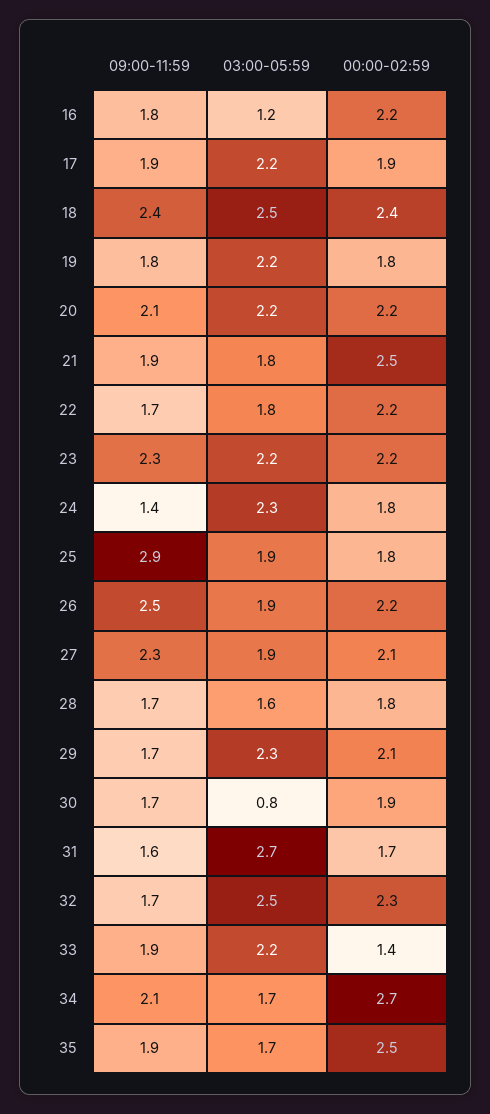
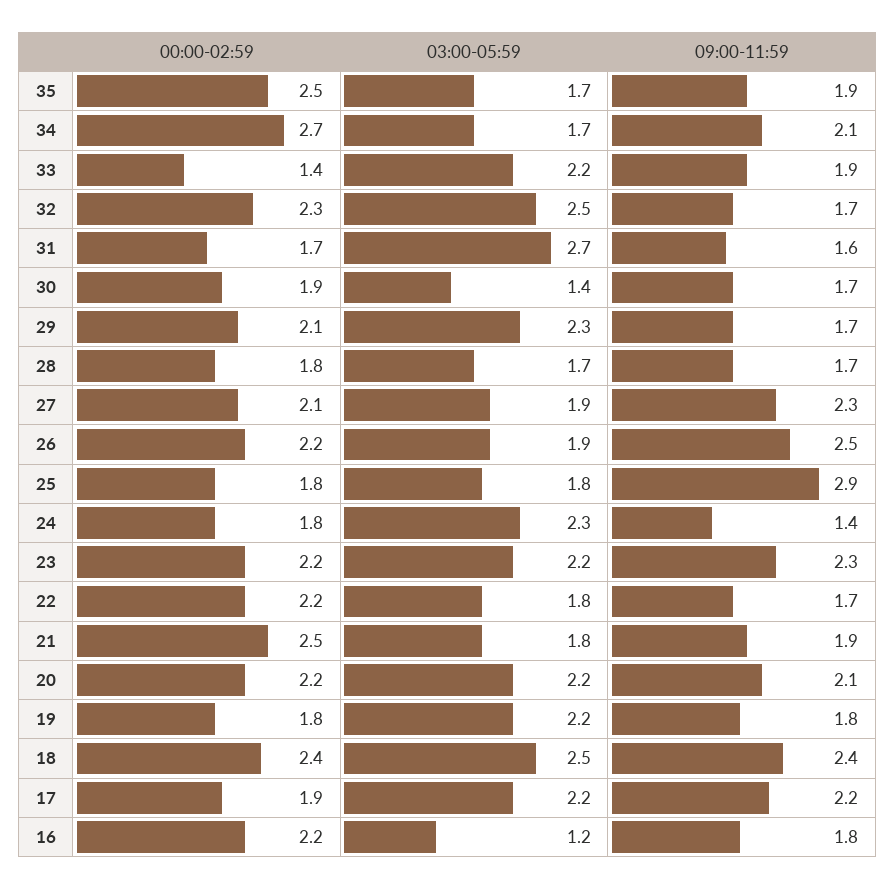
  {
    "09:00-11:59": {
      "16": 1.8,
-     "17": 1.9,
+     "17": 2.2,
      "18": 2.4,
      "19": 1.8,
      "20": 2.1,
      "21": 1.9,
      "22": 1.7,
      "23": 2.3,
      "24": 1.4,
      "25": 2.9,
      "26": 2.5,
      "27": 2.3,
      "28": 1.7,
      "29": 1.7,
      "30": 1.7,
      "31": 1.6,
      "32": 1.7,
      "33": 1.9,
      "34": 2.1,
      "35": 1.9
    },
    "03:00-05:59": {
      "16": 1.2,
      "17": 2.2,
      "18": 2.5,
      "19": 2.2,
      "20": 2.2,
      "21": 1.8,
      "22": 1.8,
      "23": 2.2,
      "24": 2.3,
-     "25": 1.9,
+     "25": 1.8,
      "26": 1.9,
      "27": 1.9,
-     "28": 1.6,
+     "28": 1.7,
      "29": 2.3,
-     "30": 0.8,
+     "30": 1.4,
      "31": 2.7,
      "32": 2.5,
      "33": 2.2,
      "34": 1.7,
      "35": 1.7
    },
    "00:00-02:59": {
      "16": 2.2,
      "17": 1.9,
      "18": 2.4,
      "19": 1.8,
      "20": 2.2,
      "21": 2.5,
      "22": 2.2,
      "23": 2.2,
      "24": 1.8,
      "25": 1.8,
      "26": 2.2,
      "27": 2.1,
      "28": 1.8,
      "29": 2.1,
      "30": 1.9,
      "31": 1.7,
      "32": 2.3,
      "33": 1.4,
      "34": 2.7,
      "35": 2.5
    }
  }

